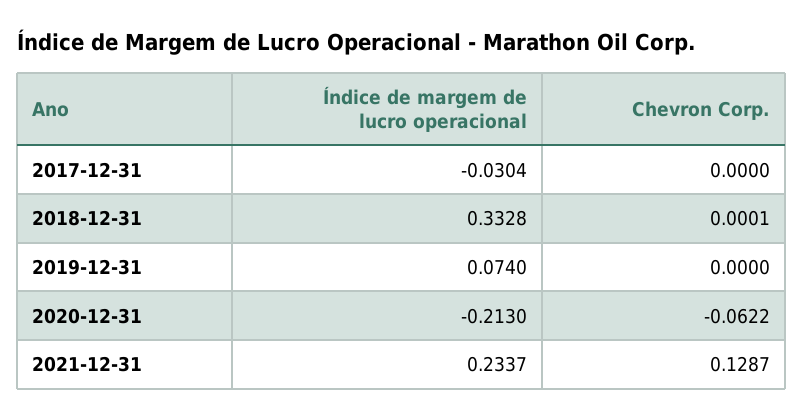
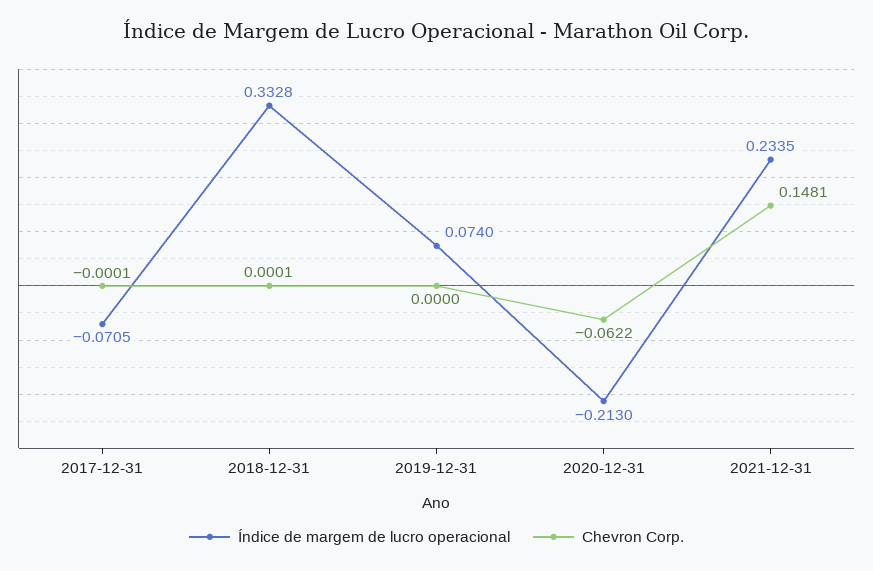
  {
    "Índice de margem de lucro operacional": {
-     "2017-12-31": -0.0304,
+     "2017-12-31": -0.0705,
      "2018-12-31": 0.3328,
      "2019-12-31": 0.074,
      "2020-12-31": -0.213,
-     "2021-12-31": 0.2337
+     "2021-12-31": 0.2335
    },
    "Chevron Corp.": {
-     "2017-12-31": 0,
+     "2017-12-31": -0.0001,
      "2018-12-31": 0.0001,
      "2019-12-31": 0,
      "2020-12-31": -0.0622,
-     "2021-12-31": 0.1287
+     "2021-12-31": 0.1481
    }
  }

